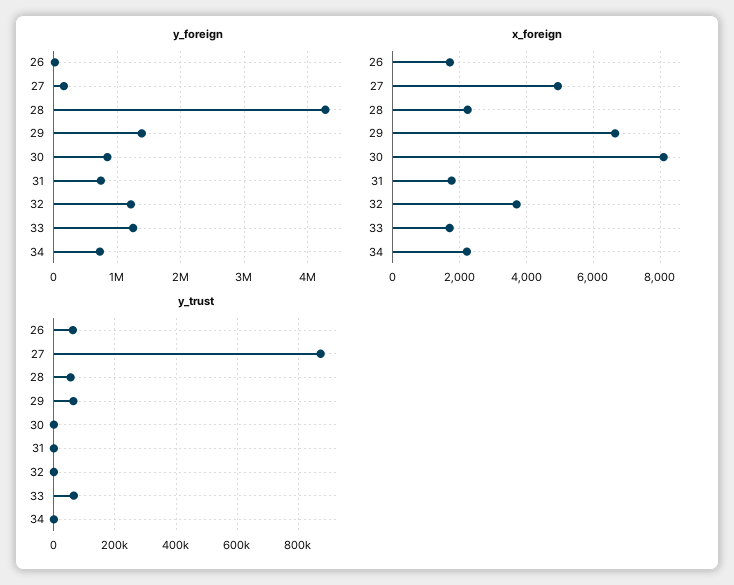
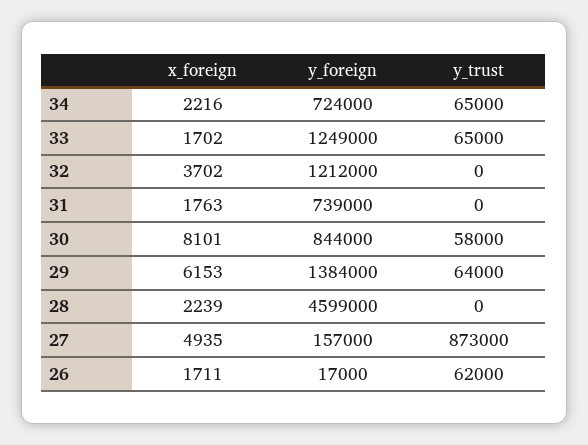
  {
    "y_foreign": {
      "26": 17000,
      "27": 157000,
-     "28": 4300000,
+     "28": 4599000,
      "29": 1384000,
      "30": 844000,
      "31": 739000,
      "32": 1212000,
      "33": 1249000,
      "34": 724000
    },
    "x_foreign": {
      "26": 1711,
      "27": 4935,
      "28": 2239,
-     "29": 6600,
+     "29": 6153,
      "30": 8101,
      "31": 1763,
      "32": 3702,
      "33": 1702,
      "34": 2216
    },
    "y_trust": {
      "26": 62000,
      "27": 873000,
-     "28": 60000,
+     "28": 0,
      "29": 64000,
-     "30": 0,
+     "30": 58000,
      "31": 0,
      "32": 0,
      "33": 65000,
-     "34": 0
+     "34": 65000
    }
  }

